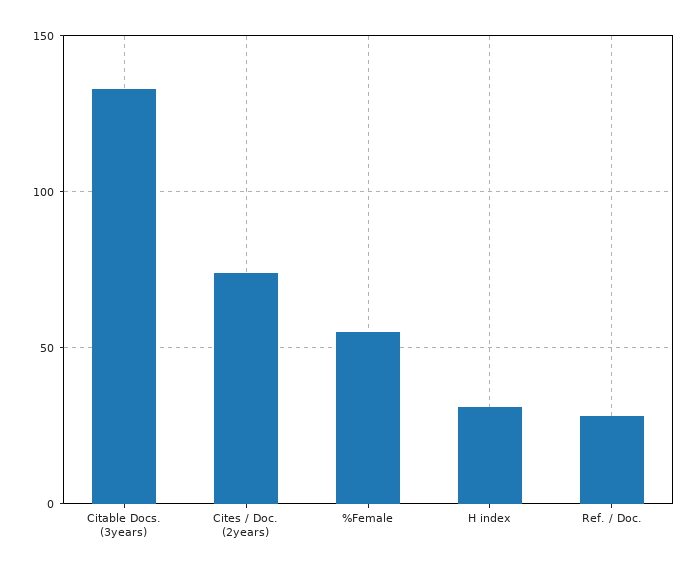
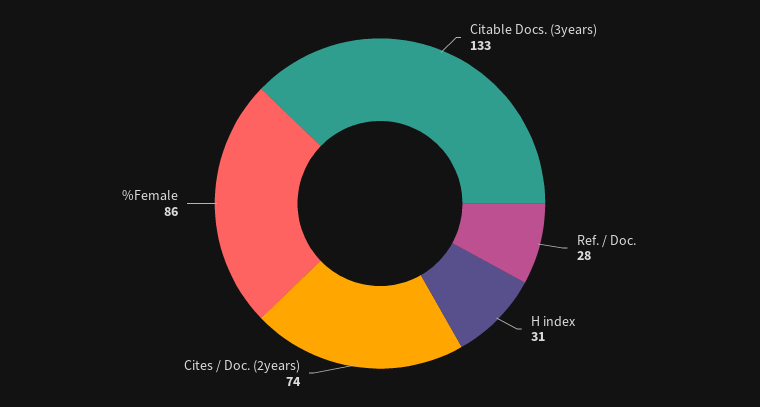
  {
    "Citable Docs. (3years)": 133,
    "Cites / Doc. (2years)": 74,
-   "%Female": 55,
+   "%Female": 86,
    "H index": 31,
    "Ref. / Doc.": 28
  }

